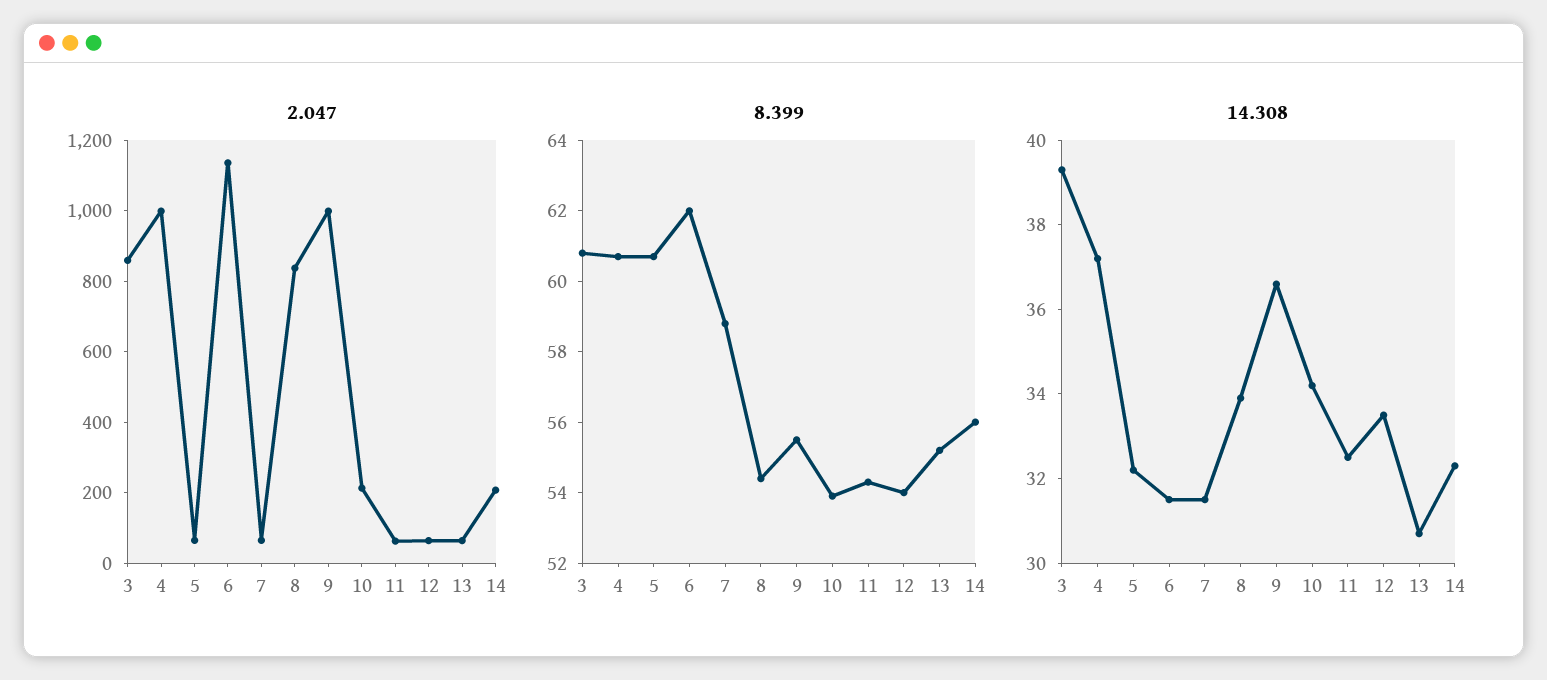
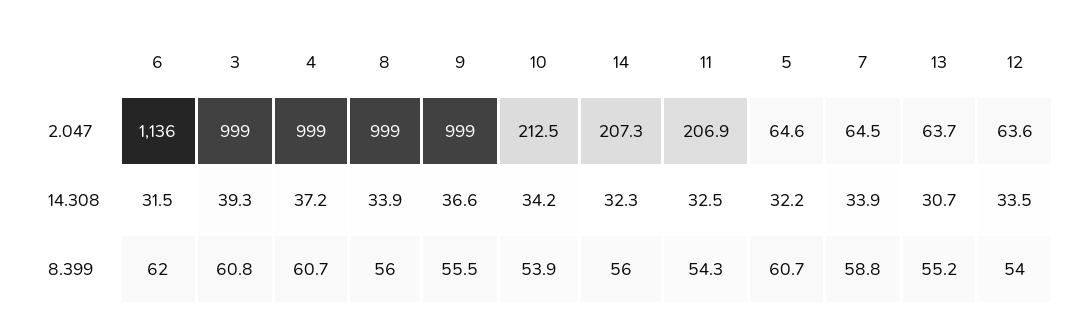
  {
    "2.047": {
-     "3": 850,
+     "3": 999,
      "4": 999,
      "5": 64.6,
      "6": 1136,
      "7": 64.5,
-     "8": 850,
+     "8": 999,
      "9": 999,
      "10": 212.5,
-     "11": 50,
+     "11": 206.9,
      "12": 63.6,
      "13": 63.7,
      "14": 207.3
    },
    "8.399": {
      "3": 60.8,
      "4": 60.7,
      "5": 60.7,
      "6": 62,
      "7": 58.8,
-     "8": 54.5,
+     "8": 56,
      "9": 55.5,
      "10": 53.9,
      "11": 54.3,
      "12": 54,
      "13": 55.2,
      "14": 56
    },
    "14.308": {
      "3": 39.3,
      "4": 37.2,
      "5": 32.2,
      "6": 31.5,
-     "7": 31.5,
+     "7": 33.9,
      "8": 33.9,
      "9": 36.6,
      "10": 34.2,
      "11": 32.5,
      "12": 33.5,
      "13": 30.7,
      "14": 32.3
    }
  }

